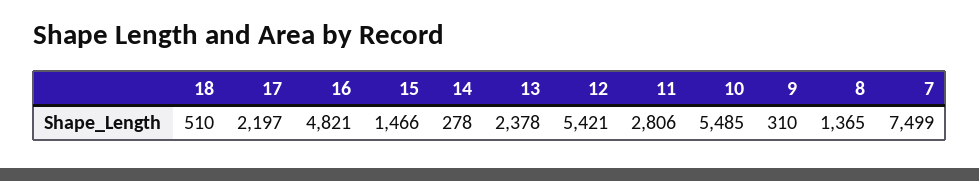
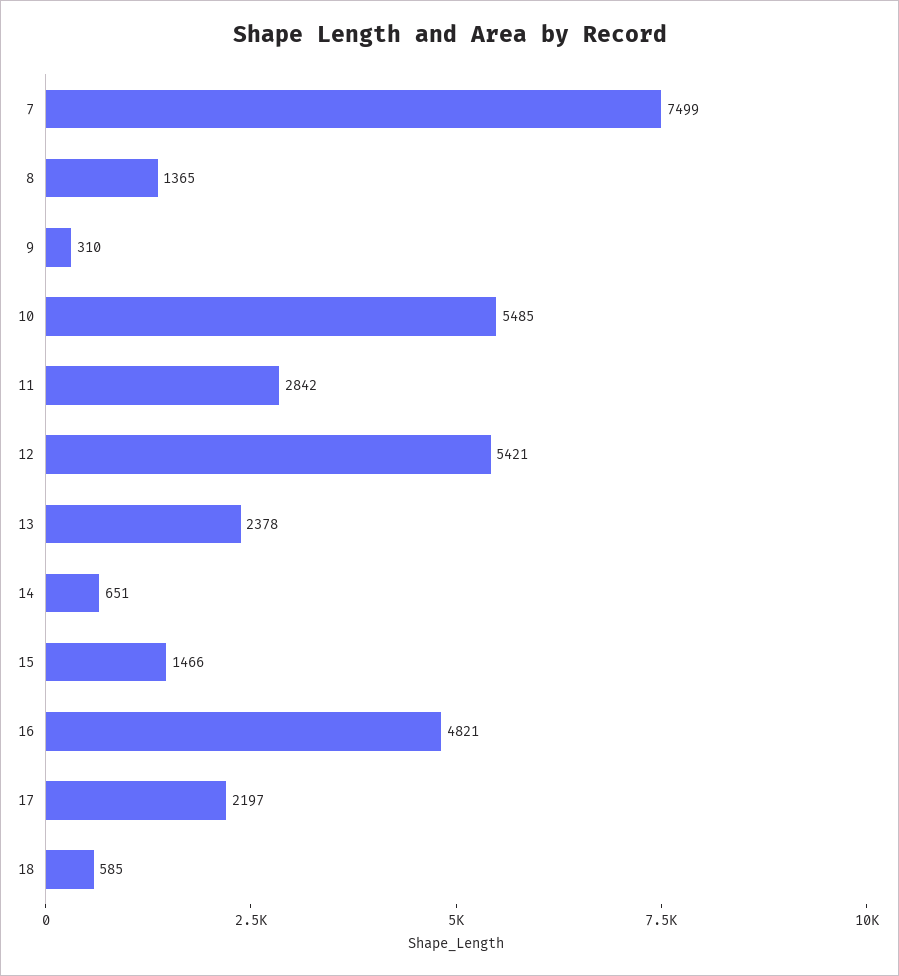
  {
-   "18": 510,
+   "18": 585,
    "17": 2197,
    "16": 4821,
    "15": 1466,
-   "14": 278,
+   "14": 651,
    "13": 2378,
    "12": 5421,
-   "11": 2806,
+   "11": 2842,
    "10": 5485,
    "9": 310,
    "8": 1365,
    "7": 7499
  }

